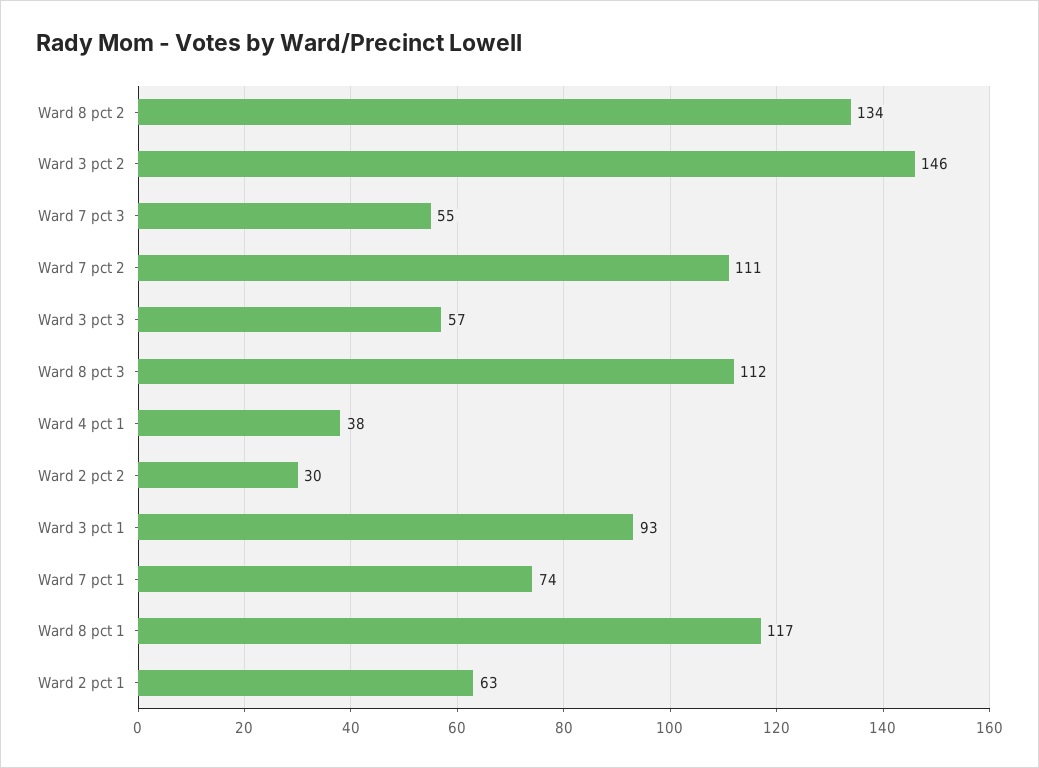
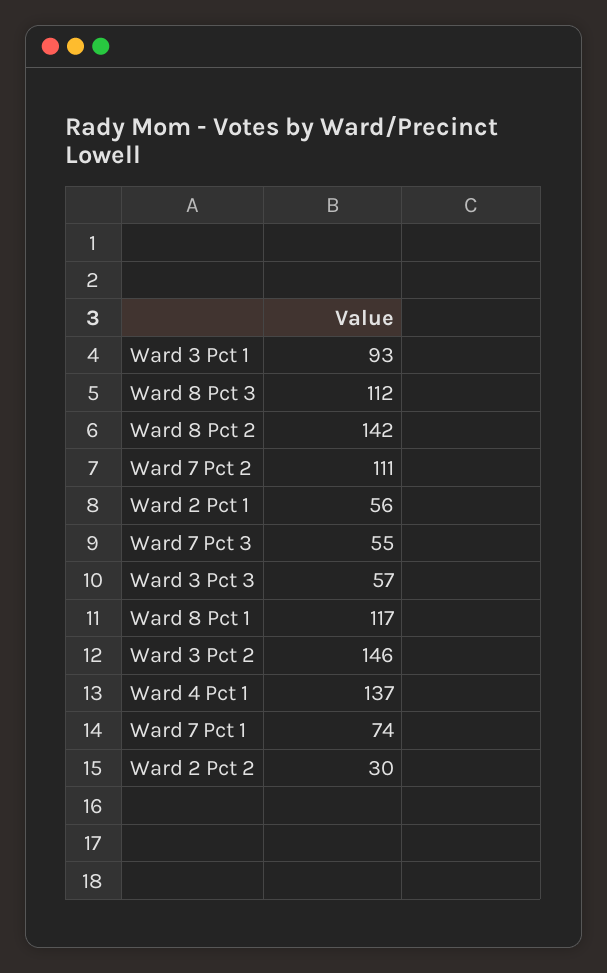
  {
-   "Ward 8 pct 2": 134,
+   "Ward 8 pct 2": 142,
    "Ward 3 pct 2": 146,
    "Ward 7 pct 3": 55,
    "Ward 7 pct 2": 111,
    "Ward 3 pct 3": 57,
    "Ward 8 pct 3": 112,
-   "Ward 4 pct 1": 38,
+   "Ward 4 pct 1": 137,
    "Ward 2 pct 2": 30,
    "Ward 3 pct 1": 93,
    "Ward 7 pct 1": 74,
    "Ward 8 pct 1": 117,
-   "Ward 2 pct 1": 63
+   "Ward 2 pct 1": 56
  }

